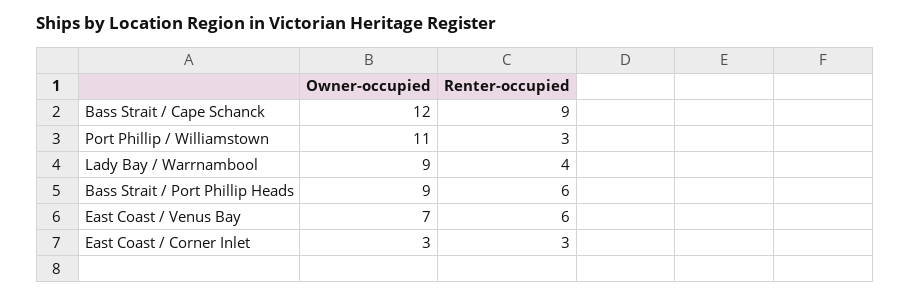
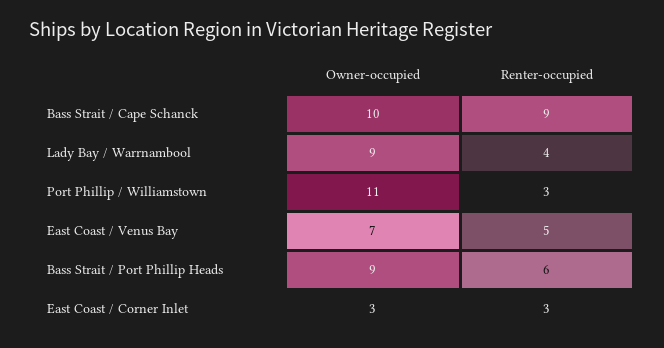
  {
    "Owner-occupied": {
-     "Bass Strait / Cape Schanck": 12,
+     "Bass Strait / Cape Schanck": 10,
      "Port Phillip / Williamstown": 11,
      "Lady Bay / Warrnambool": 9,
      "Bass Strait / Port Phillip Heads": 9,
      "East Coast / Venus Bay": 7,
      "East Coast / Corner Inlet": 3
    },
    "Renter-occupied": {
      "Bass Strait / Cape Schanck": 9,
      "Port Phillip / Williamstown": 3,
      "Lady Bay / Warrnambool": 4,
      "Bass Strait / Port Phillip Heads": 6,
-     "East Coast / Venus Bay": 6,
+     "East Coast / Venus Bay": 5,
      "East Coast / Corner Inlet": 3
    }
  }

